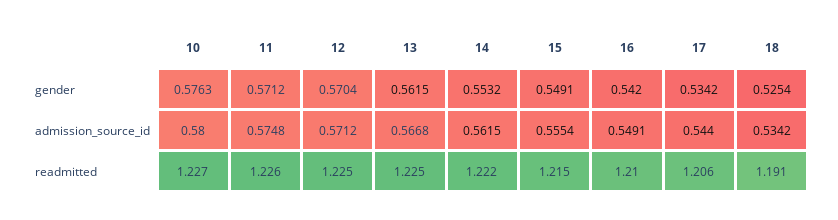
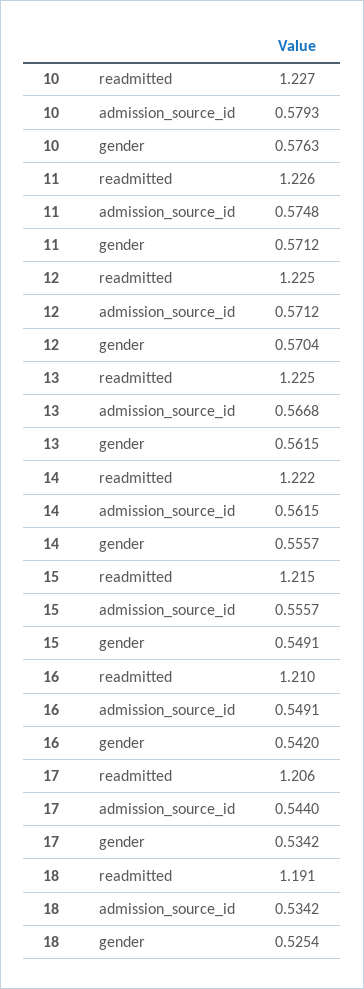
  {
    "10": {
      "gender": 0.5763,
-     "admission_source_id": 0.58,
+     "admission_source_id": 0.5793,
      "readmitted": 1.227
    },
    "11": {
      "gender": 0.5712,
      "admission_source_id": 0.5748,
      "readmitted": 1.226
    },
    "12": {
      "gender": 0.5704,
      "admission_source_id": 0.5712,
      "readmitted": 1.225
    },
    "13": {
      "gender": 0.5615,
      "admission_source_id": 0.5668,
      "readmitted": 1.225
    },
    "14": {
-     "gender": 0.5532,
+     "gender": 0.5557,
      "admission_source_id": 0.5615,
      "readmitted": 1.222
    },
    "15": {
      "gender": 0.5491,
-     "admission_source_id": 0.5554,
+     "admission_source_id": 0.5557,
      "readmitted": 1.215
    },
    "16": {
      "gender": 0.542,
      "admission_source_id": 0.5491,
      "readmitted": 1.21
    },
    "17": {
      "gender": 0.5342,
      "admission_source_id": 0.544,
      "readmitted": 1.206
    },
    "18": {
      "gender": 0.5254,
      "admission_source_id": 0.5342,
      "readmitted": 1.191
    }
  }

